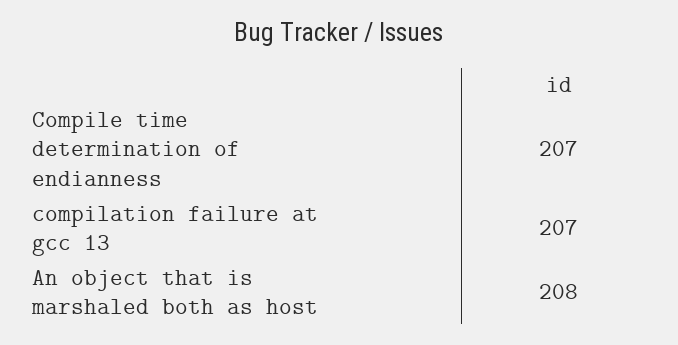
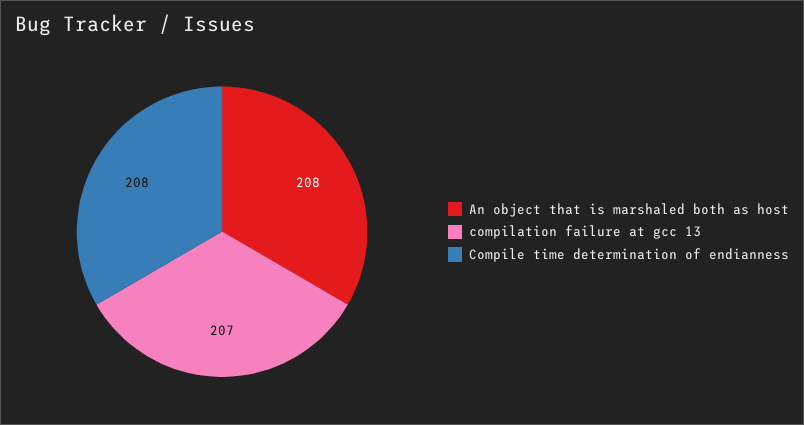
  {
-   "Compile time determination of endianness": 207,
+   "Compile time determination of endianness": 208,
    "compilation failure at gcc 13": 207,
    "An object that is marshaled both as host": 208
  }

